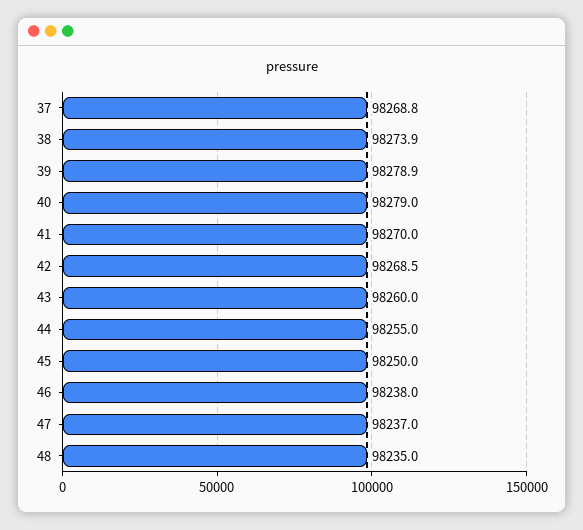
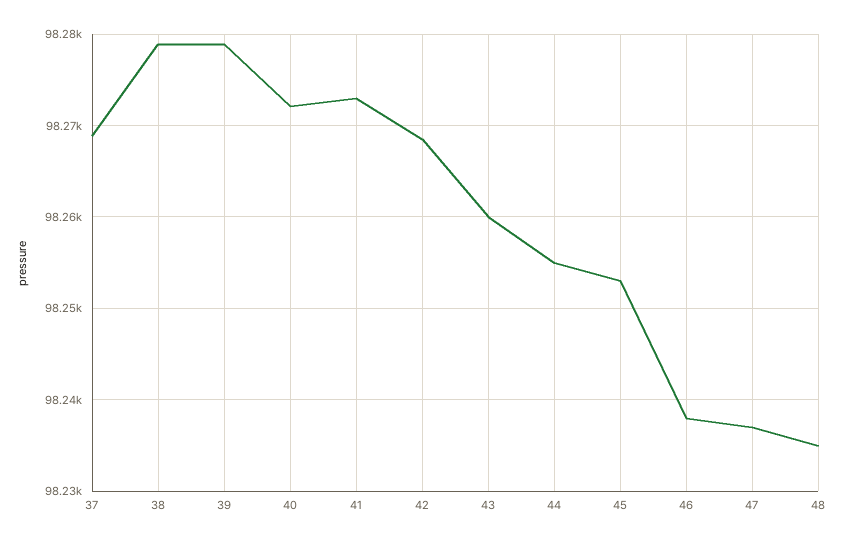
  {
    "37": 98268.8,
-   "38": 98273.9,
+   "38": 98279,
    "39": 98278.9,
-   "40": 98279,
+   "40": 98272,
-   "41": 98270,
+   "41": 98273,
    "42": 98268.5,
    "43": 98260,
    "44": 98255,
-   "45": 98250,
+   "45": 98253,
    "46": 98238,
    "47": 98237,
    "48": 98235
  }

